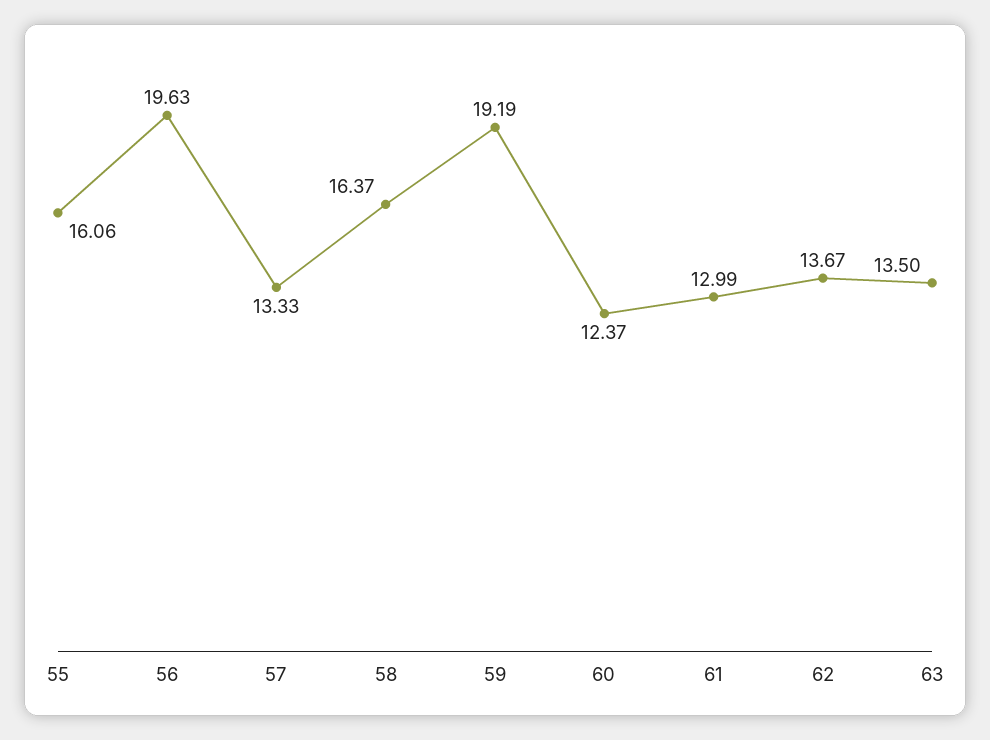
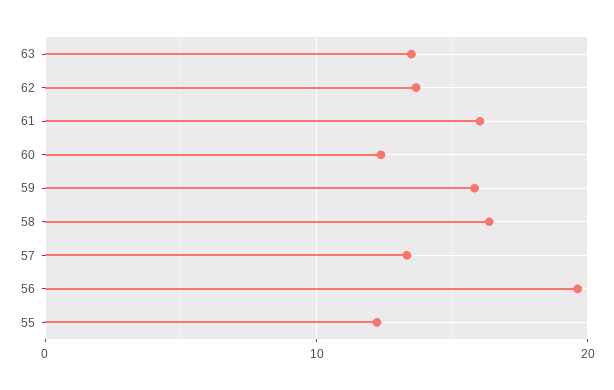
  {
-   "55": 16.06,
+   "55": 12,
    "56": 19.63,
    "57": 13.33,
    "58": 16.37,
-   "59": 19.19,
+   "59": 16,
    "60": 12.37,
-   "61": 12.99,
+   "61": 16,
    "62": 13.67,
    "63": 13.5
  }

